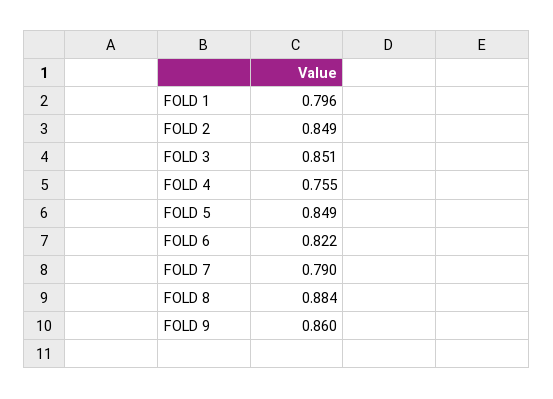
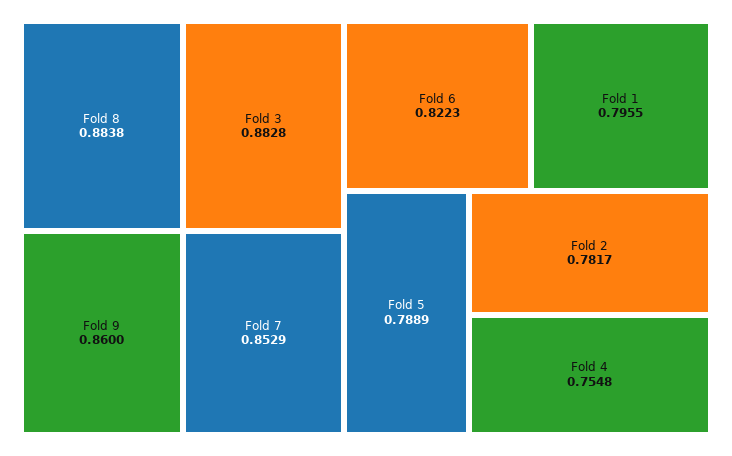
  {
    "FOLD 1": 0.7955,
-   "FOLD 2": 0.849,
+   "FOLD 2": 0.7817,
-   "FOLD 3": 0.851,
+   "FOLD 3": 0.8828,
    "FOLD 4": 0.7548,
-   "FOLD 5": 0.849,
+   "FOLD 5": 0.7889,
    "FOLD 6": 0.8223,
-   "FOLD 7": 0.79,
+   "FOLD 7": 0.8529,
    "FOLD 8": 0.8838,
    "FOLD 9": 0.86
  }

